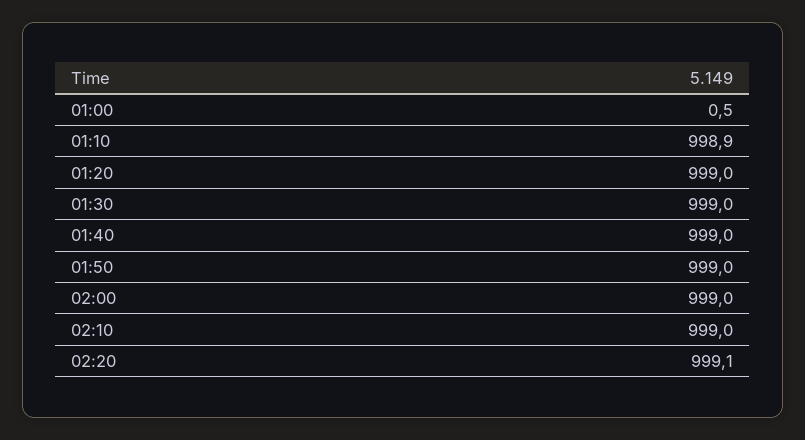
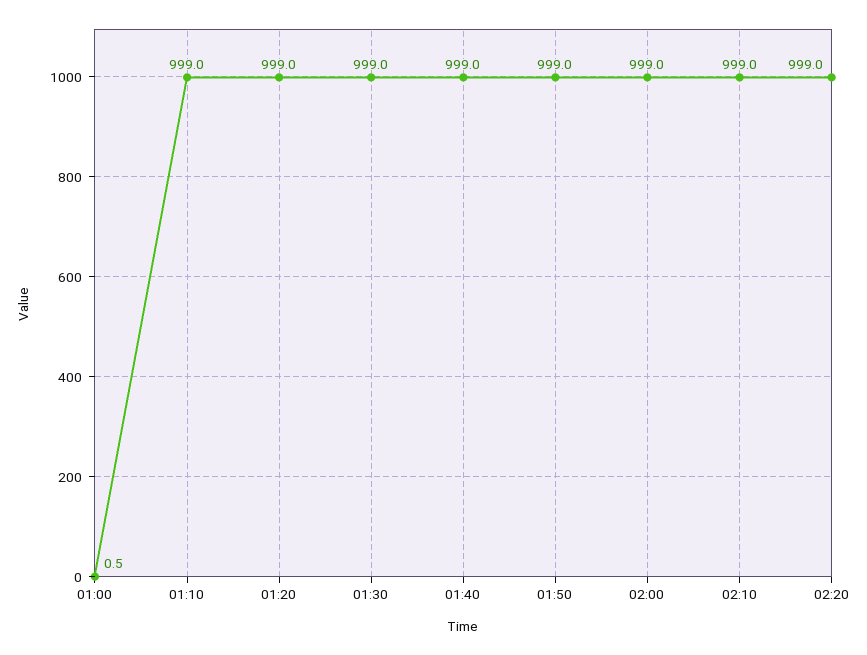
  {
    "01:00": 0.5,
-   "01:10": 998.9,
+   "01:10": 999,
    "01:20": 999,
    "01:30": 999,
    "01:40": 999,
    "01:50": 999,
    "02:00": 999,
    "02:10": 999,
-   "02:20": 999.1
+   "02:20": 999
  }

